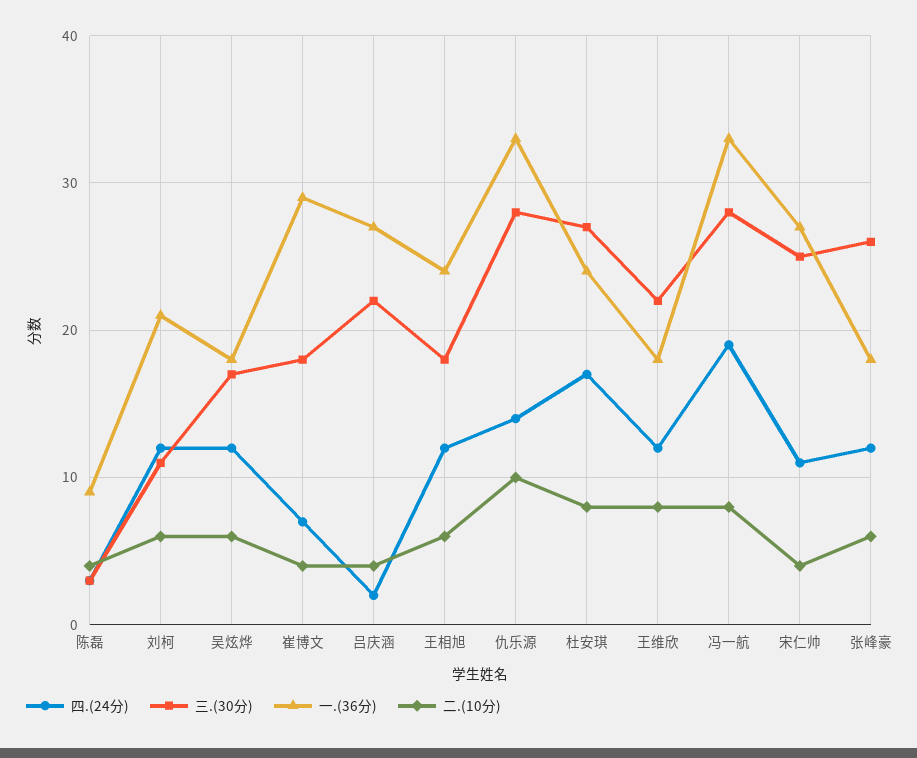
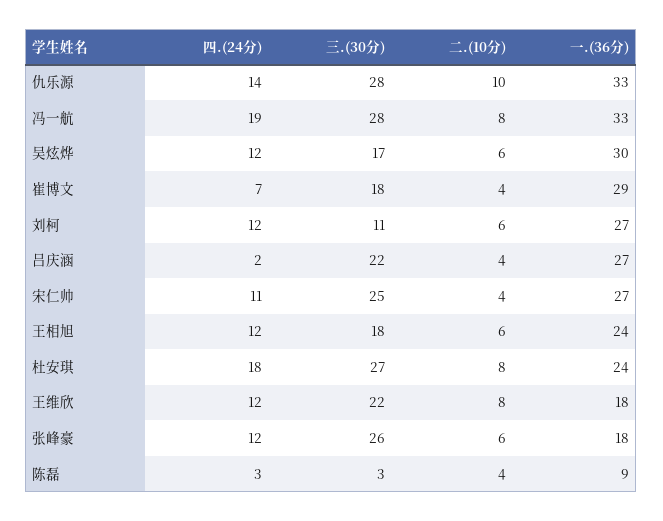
  {
    "四.(24分)": {
      "陈磊": 3,
      "刘柯": 12,
      "吴炫烨": 12,
      "崔博文": 7,
      "吕庆涵": 2,
      "王相旭": 12,
      "仇乐源": 14,
-     "杜安琪": 17,
+     "杜安琪": 18,
      "王维欣": 12,
      "冯一航": 19,
      "宋仁帅": 11,
      "张峰豪": 12
    },
    "三.(30分)": {
      "陈磊": 3,
      "刘柯": 11,
      "吴炫烨": 17,
      "崔博文": 18,
      "吕庆涵": 22,
      "王相旭": 18,
      "仇乐源": 28,
      "杜安琪": 27,
      "王维欣": 22,
      "冯一航": 28,
      "宋仁帅": 25,
      "张峰豪": 26
    },
    "一.(36分)": {
      "陈磊": 9,
-     "刘柯": 21,
+     "刘柯": 27,
-     "吴炫烨": 18,
+     "吴炫烨": 30,
      "崔博文": 29,
      "吕庆涵": 27,
      "王相旭": 24,
      "仇乐源": 33,
      "杜安琪": 24,
      "王维欣": 18,
      "冯一航": 33,
      "宋仁帅": 27,
      "张峰豪": 18
    },
    "二.(10分)": {
      "陈磊": 4,
      "刘柯": 6,
      "吴炫烨": 6,
      "崔博文": 4,
      "吕庆涵": 4,
      "王相旭": 6,
      "仇乐源": 10,
      "杜安琪": 8,
      "王维欣": 8,
      "冯一航": 8,
      "宋仁帅": 4,
      "张峰豪": 6
    }
  }

